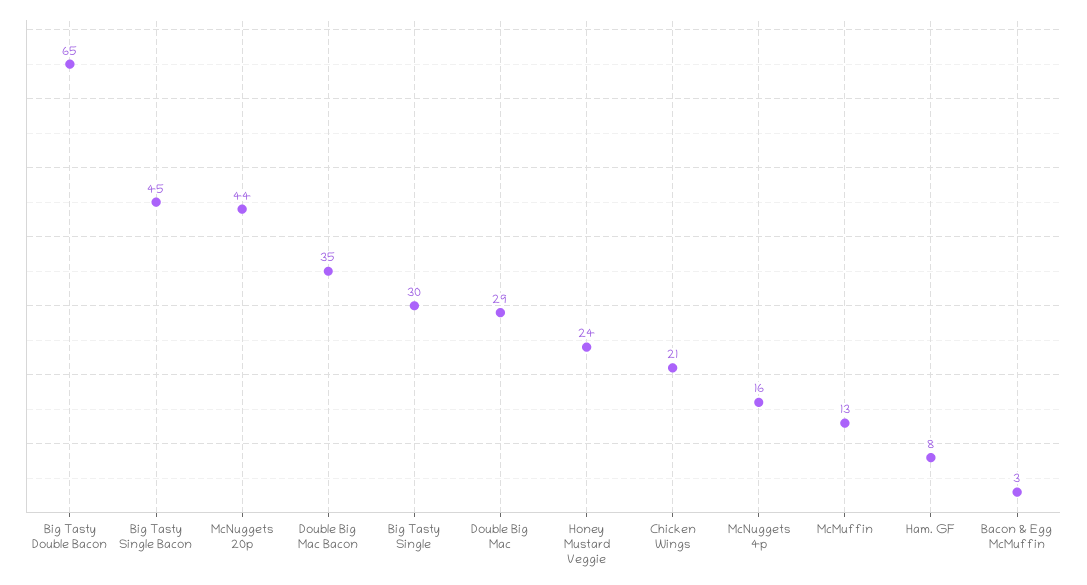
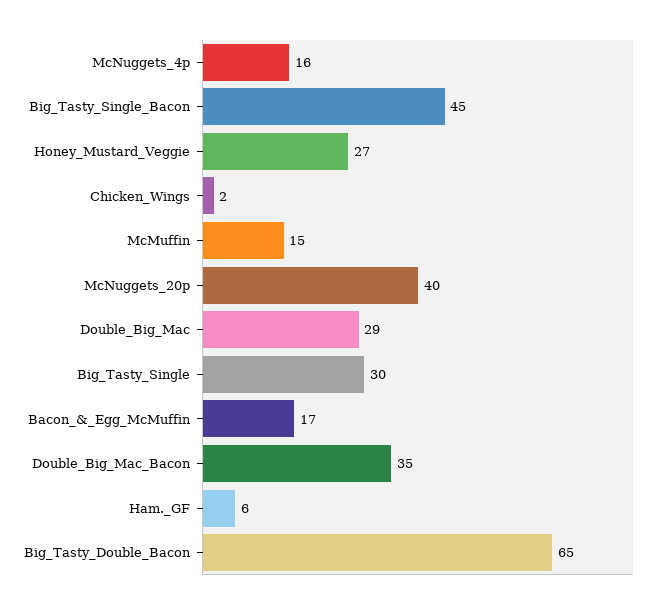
  {
    "Big Tasty Double Bacon": 65,
    "Big Tasty Single Bacon": 45,
-   "McNuggets 20p": 44,
+   "McNuggets 20p": 40,
    "Double Big Mac Bacon": 35,
    "Big Tasty Single": 30,
    "Double Big Mac": 29,
-   "Honey Mustard Veggie": 24,
+   "Honey Mustard Veggie": 27,
-   "Chicken Wings": 21,
+   "Chicken Wings": 2,
    "McNuggets 4p": 16,
-   "McMuffin": 13,
+   "McMuffin": 15,
-   "Ham. GF": 8,
+   "Ham. GF": 6,
-   "Bacon & Egg McMuffin": 3
+   "Bacon & Egg McMuffin": 17
  }

